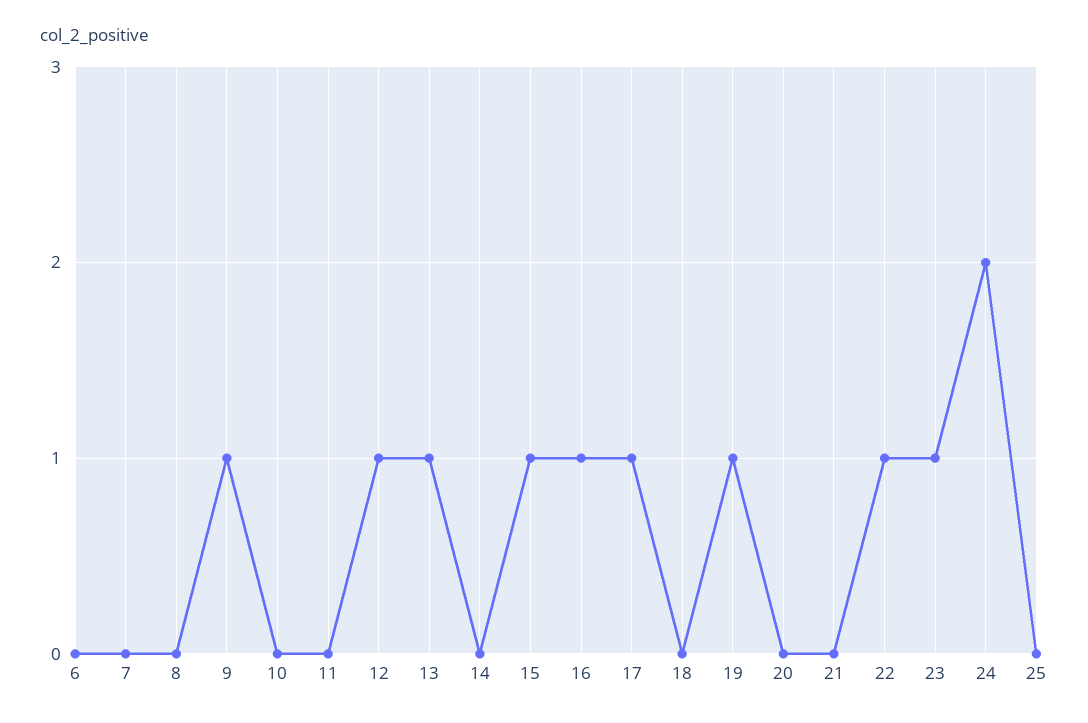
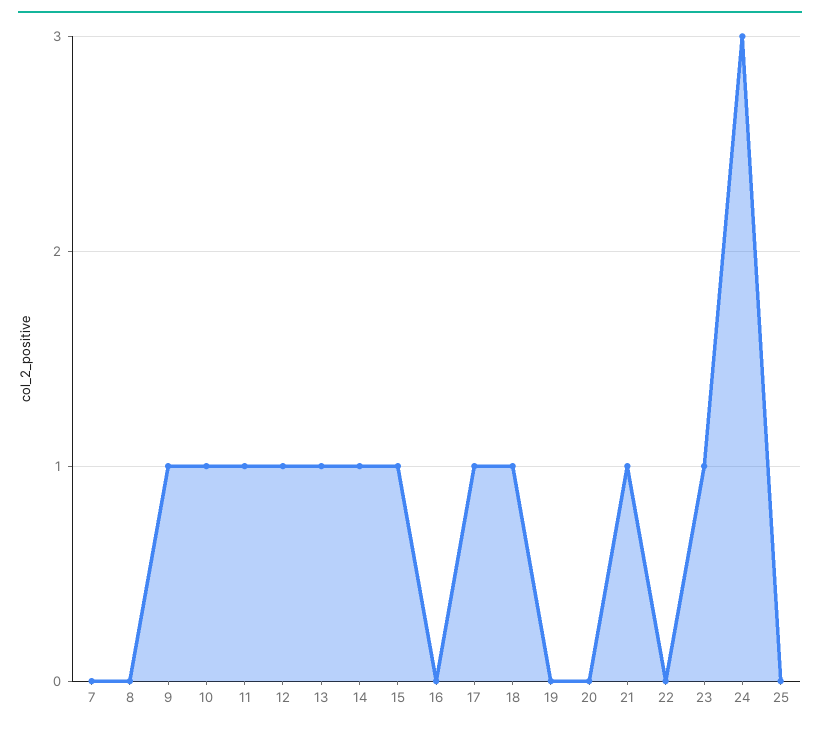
  {
-   "6": 0,
    "7": 0,
    "8": 0,
    "9": 1,
-   "10": 0,
+   "10": 1,
-   "11": 0,
+   "11": 1,
    "12": 1,
    "13": 1,
-   "14": 0,
+   "14": 1,
    "15": 1,
-   "16": 1,
+   "16": 0,
    "17": 1,
-   "18": 0,
+   "18": 1,
-   "19": 1,
+   "19": 0,
    "20": 0,
-   "21": 0,
+   "21": 1,
-   "22": 1,
+   "22": 0,
    "23": 1,
-   "24": 2,
+   "24": 3,
    "25": 0
  }

